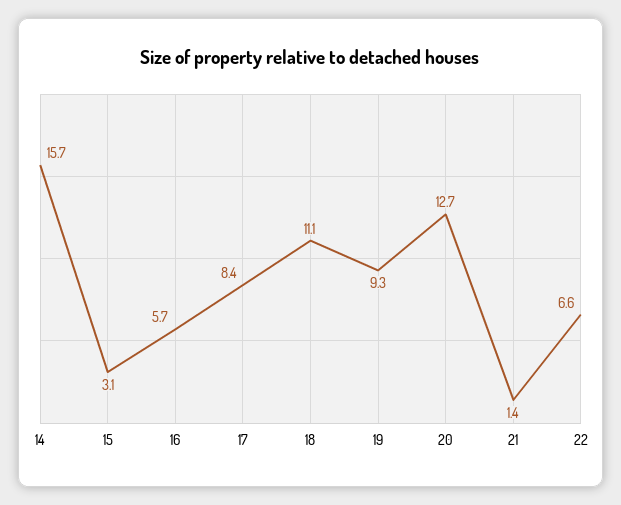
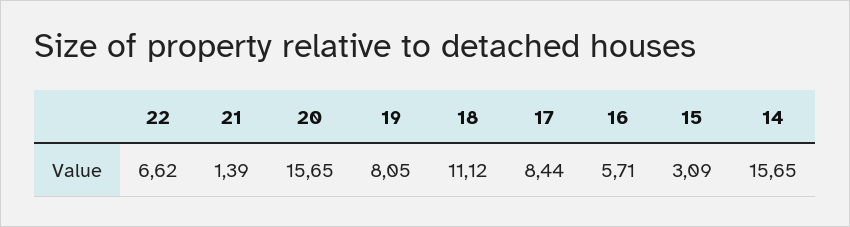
  {
    "14": 15.65,
    "15": 3.09,
    "16": 5.71,
    "17": 8.44,
    "18": 11.12,
-   "19": 9.3,
+   "19": 8.05,
-   "20": 12.7,
+   "20": 15.65,
    "21": 1.39,
    "22": 6.62
  }

